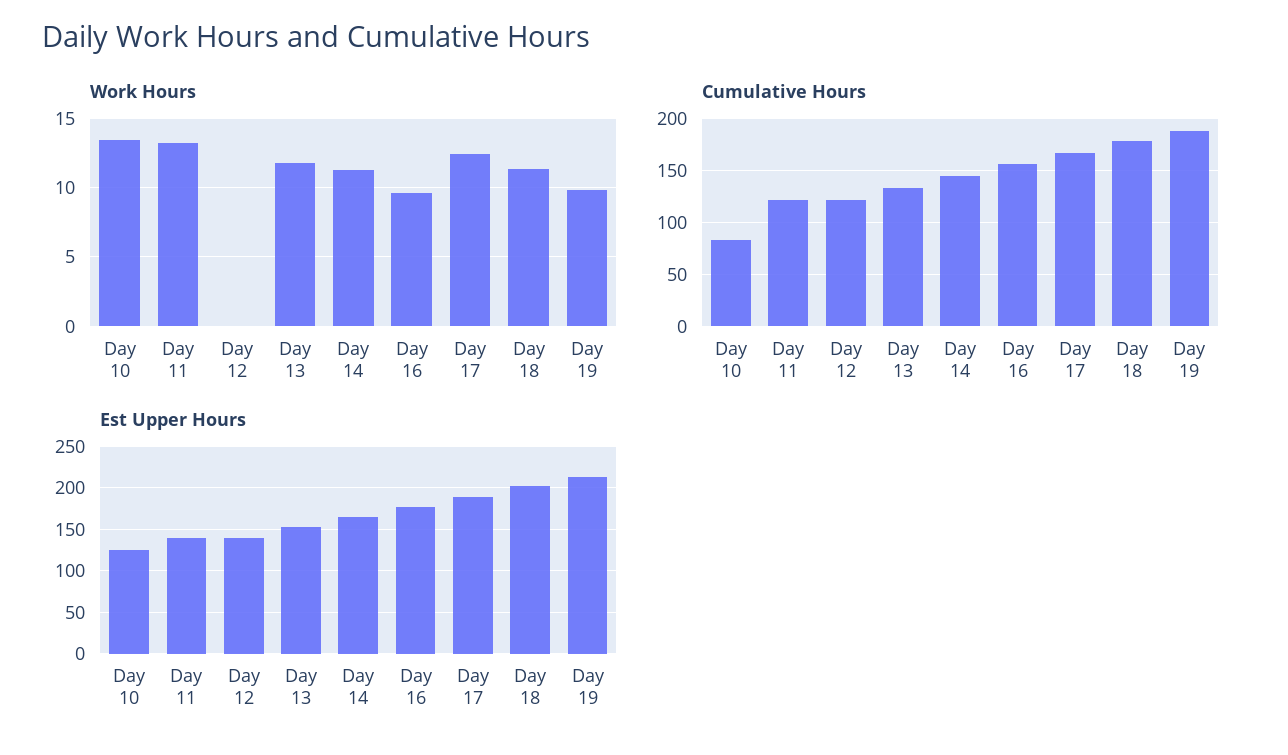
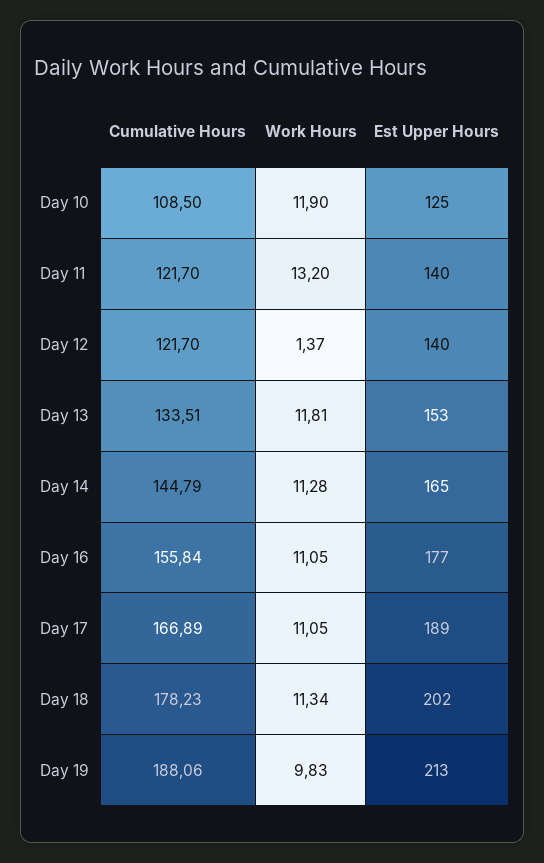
  {
    "Work Hours": {
-     "Day 10": 13.5,
+     "Day 10": 11.9,
      "Day 11": 13.2,
-     "Day 12": 0,
+     "Day 12": 1.37,
      "Day 13": 11.81,
      "Day 14": 11.28,
-     "Day 16": 9.5,
+     "Day 16": 11.05,
-     "Day 17": 12.5,
+     "Day 17": 11.05,
      "Day 18": 11.34,
      "Day 19": 9.83
    },
    "Cumulative Hours": {
-     "Day 10": 80,
+     "Day 10": 108.5,
      "Day 11": 121.7,
      "Day 12": 121.7,
      "Day 13": 133.51,
      "Day 14": 144.79,
      "Day 16": 155.84,
      "Day 17": 166.89,
      "Day 18": 178.23,
      "Day 19": 188.06
    },
    "Est Upper Hours": {
      "Day 10": 125,
      "Day 11": 140,
      "Day 12": 140,
      "Day 13": 153,
      "Day 14": 165,
      "Day 16": 177,
      "Day 17": 189,
      "Day 18": 202,
      "Day 19": 213
    }
  }

